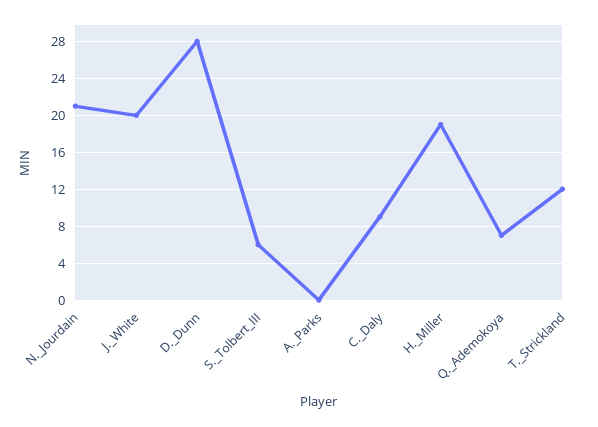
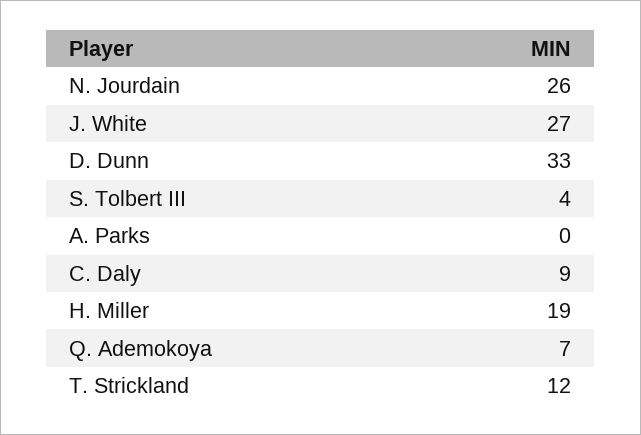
  {
-   "N._Jourdain": 21,
+   "N._Jourdain": 26,
-   "J._White": 20,
+   "J._White": 27,
-   "D._Dunn": 28,
+   "D._Dunn": 33,
-   "S._Tolbert_III": 6,
+   "S._Tolbert_III": 4,
    "A._Parks": 0,
    "C._Daly": 9,
    "H._Miller": 19,
    "Q._Ademokoya": 7,
    "T._Strickland": 12
  }

